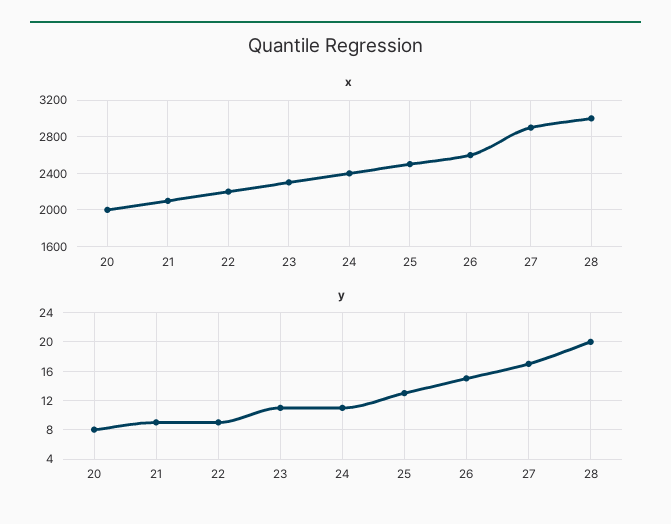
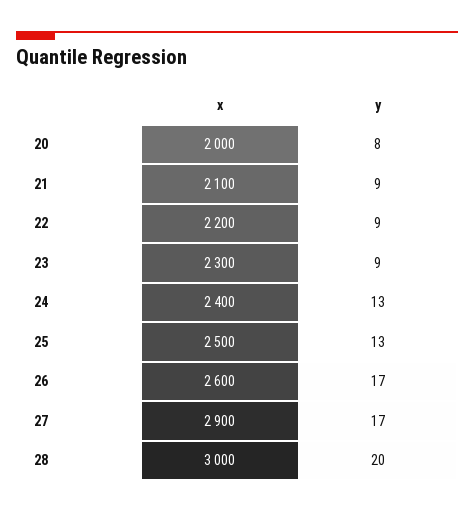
  {
    "x": {
      "20": 2000,
      "21": 2100,
      "22": 2200,
      "23": 2300,
      "24": 2400,
      "25": 2500,
      "26": 2600,
      "27": 2900,
      "28": 3000
    },
    "y": {
      "20": 8,
      "21": 9,
      "22": 9,
-     "23": 11,
+     "23": 9,
-     "24": 11,
+     "24": 13,
      "25": 13,
-     "26": 15,
+     "26": 17,
      "27": 17,
      "28": 20
    }
  }

